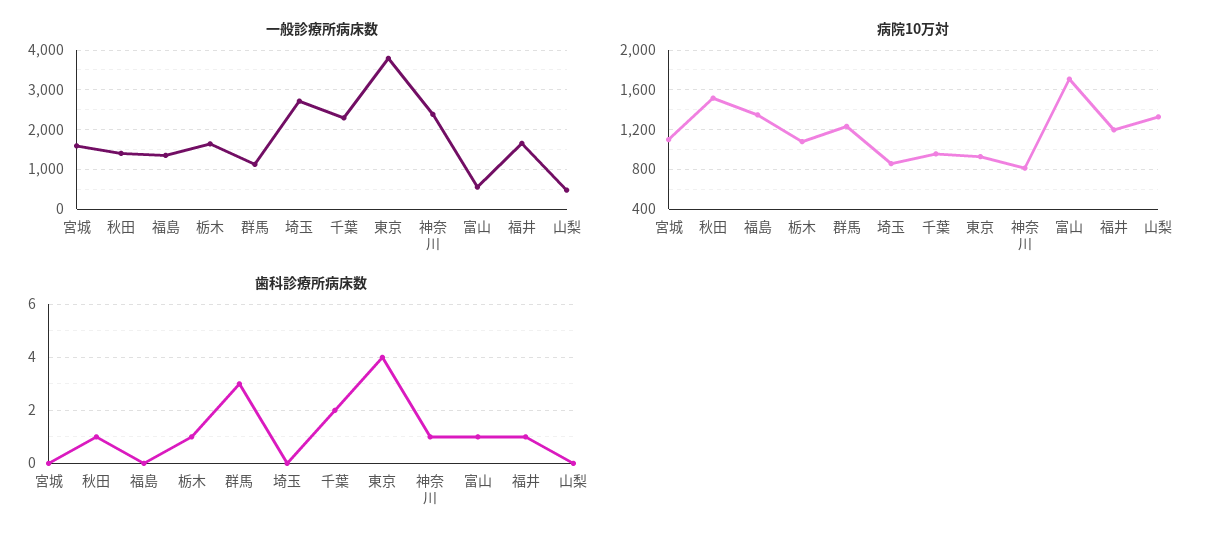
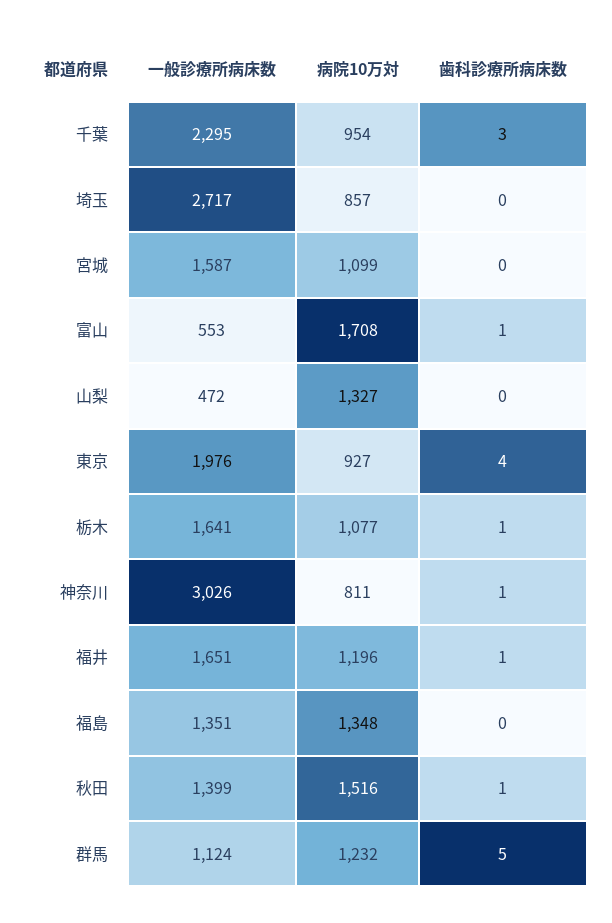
  {
    "一般診療所病床数": {
      "宮城": 1587,
      "秋田": 1399,
      "福島": 1351,
      "栃木": 1641,
      "群馬": 1124,
      "埼玉": 2717,
      "千葉": 2295,
-     "東京": 3800,
+     "東京": 1976,
-     "神奈川": 2400,
+     "神奈川": 3026,
      "富山": 553,
      "福井": 1651,
      "山梨": 472
    },
    "病院10万対": {
      "宮城": 1099,
      "秋田": 1516,
      "福島": 1348,
      "栃木": 1077,
      "群馬": 1232,
      "埼玉": 857,
      "千葉": 954,
      "東京": 927,
      "神奈川": 811,
      "富山": 1708,
      "福井": 1196,
      "山梨": 1327
    },
    "歯科診療所病床数": {
      "宮城": 0,
      "秋田": 1,
      "福島": 0,
      "栃木": 1,
-     "群馬": 3,
+     "群馬": 5,
      "埼玉": 0,
-     "千葉": 2,
+     "千葉": 3,
      "東京": 4,
      "神奈川": 1,
      "富山": 1,
      "福井": 1,
      "山梨": 0
    }
  }

